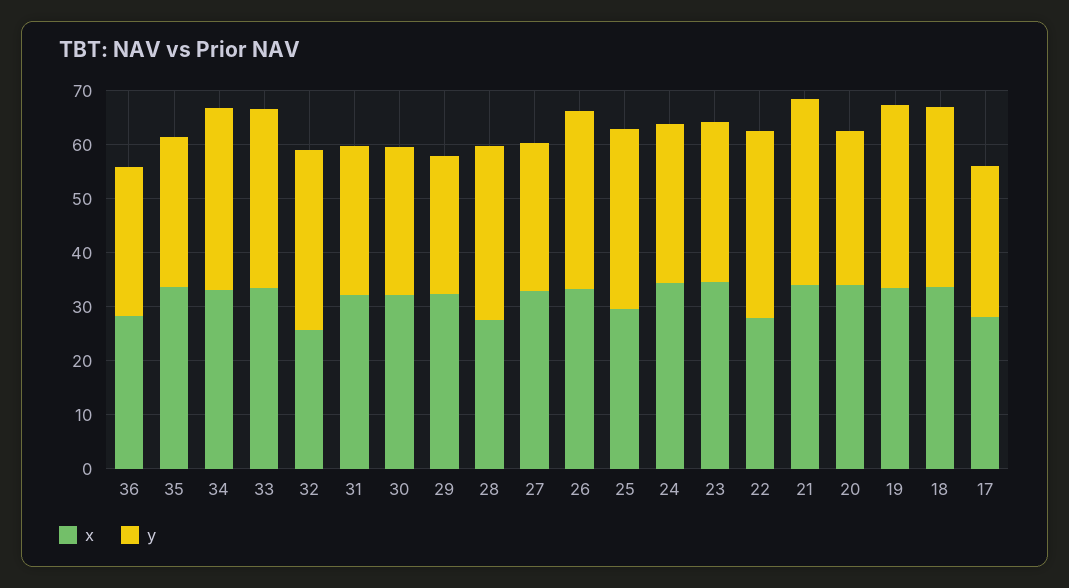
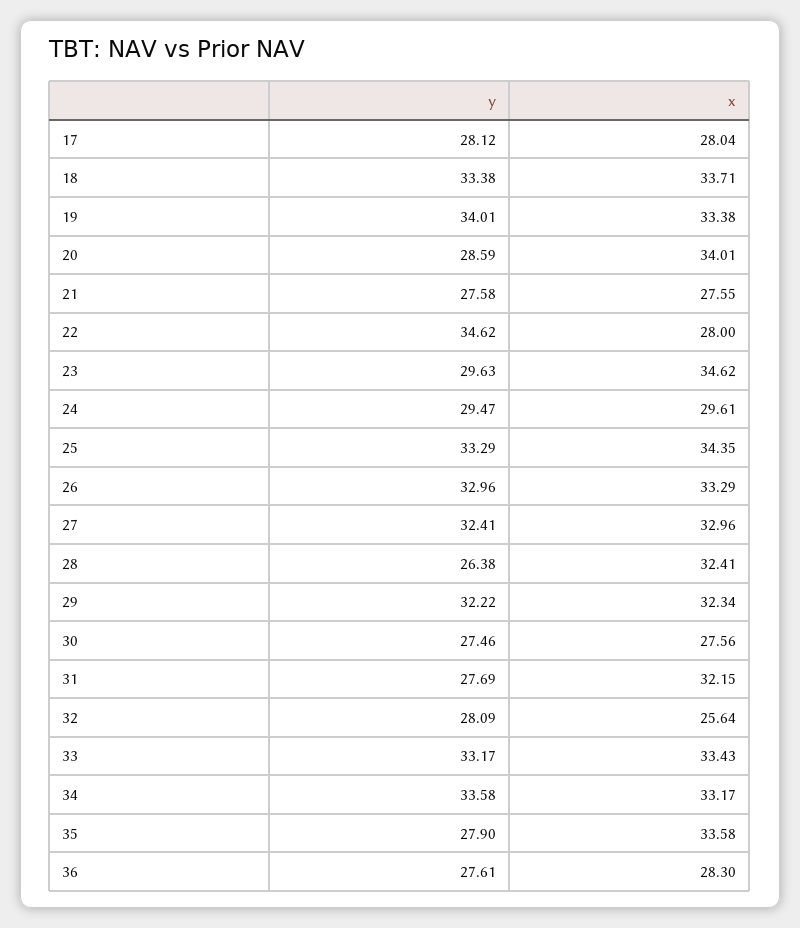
  {
    "x": {
      "36": 28.3,
      "35": 33.58,
      "34": 33.17,
      "33": 33.43,
      "32": 25.64,
      "31": 32.15,
-     "30": 32,
+     "30": 27.56,
      "29": 32.34,
-     "28": 28,
+     "28": 32.41,
      "27": 32.96,
      "26": 33.29,
-     "25": 30,
+     "25": 34.35,
-     "24": 34,
+     "24": 29.61,
      "23": 34.62,
      "22": 28,
-     "21": 34,
+     "21": 27.55,
      "20": 34.01,
      "19": 33.38,
      "18": 33.71,
      "17": 28.04
    },
    "y": {
      "36": 27.61,
      "35": 27.9,
      "34": 33.58,
      "33": 33.17,
-     "32": 34,
+     "32": 28.09,
      "31": 27.69,
      "30": 27.46,
-     "29": 26,
+     "29": 32.22,
-     "28": 32,
+     "28": 26.38,
-     "27": 28,
+     "27": 32.41,
      "26": 32.96,
      "25": 33.29,
      "24": 29.47,
      "23": 29.63,
      "22": 34.62,
-     "21": 34,
+     "21": 27.58,
      "20": 28.59,
      "19": 34.01,
      "18": 33.38,
      "17": 28.12
    }
  }

